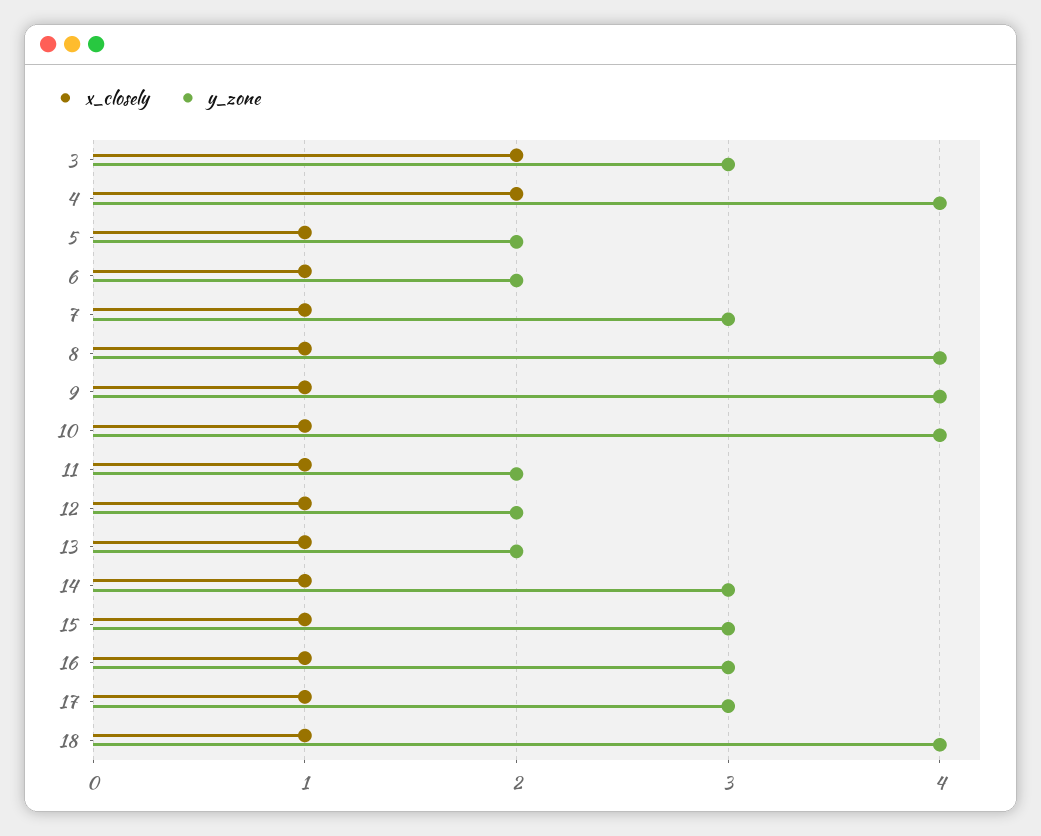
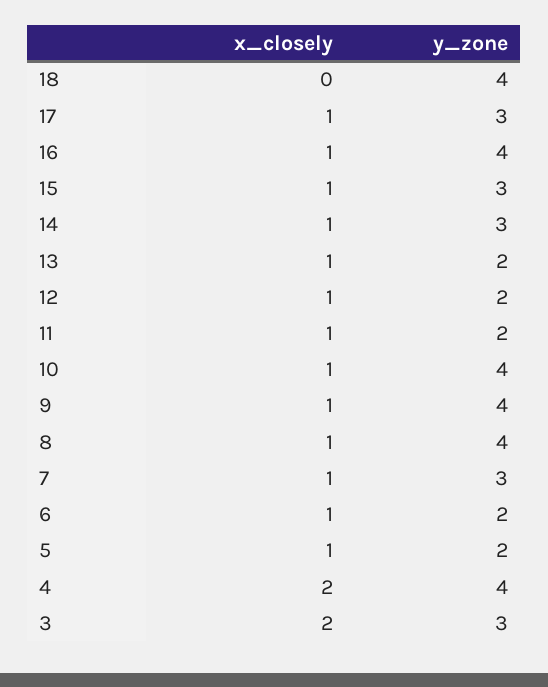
  {
    "x_closely": {
      "3": 2,
      "4": 2,
      "5": 1,
      "6": 1,
      "7": 1,
      "8": 1,
      "9": 1,
      "10": 1,
      "11": 1,
      "12": 1,
      "13": 1,
      "14": 1,
      "15": 1,
      "16": 1,
      "17": 1,
-     "18": 1
+     "18": 0
    },
    "y_zone": {
      "3": 3,
      "4": 4,
      "5": 2,
      "6": 2,
      "7": 3,
      "8": 4,
      "9": 4,
      "10": 4,
      "11": 2,
      "12": 2,
      "13": 2,
      "14": 3,
      "15": 3,
-     "16": 3,
+     "16": 4,
      "17": 3,
      "18": 4
    }
  }

